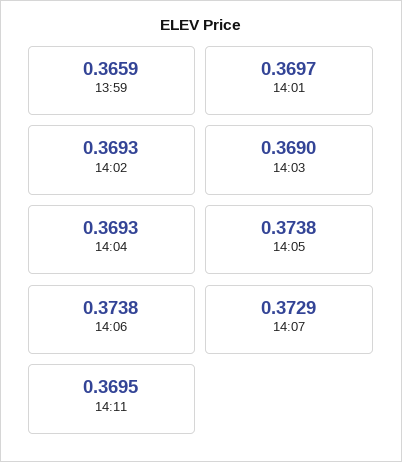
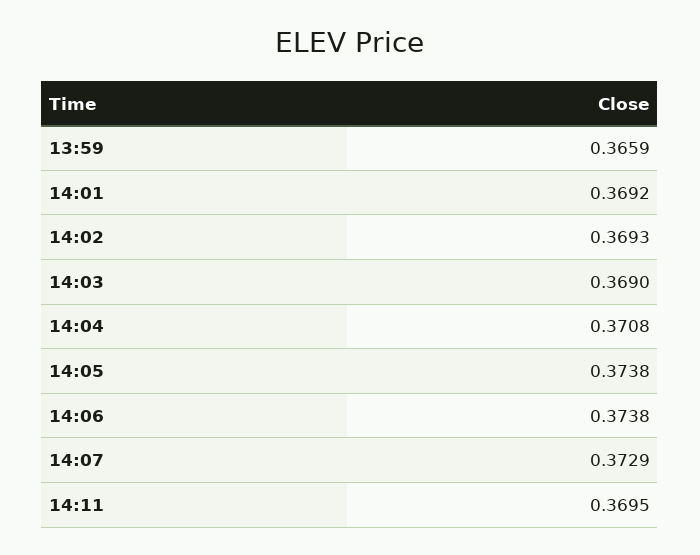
  {
    "13:59": 0.3659,
-   "14:01": 0.3697,
+   "14:01": 0.3692,
    "14:02": 0.3693,
    "14:03": 0.369,
-   "14:04": 0.3693,
+   "14:04": 0.3708,
    "14:05": 0.3738,
    "14:06": 0.3738,
    "14:07": 0.3729,
    "14:11": 0.3695
  }

